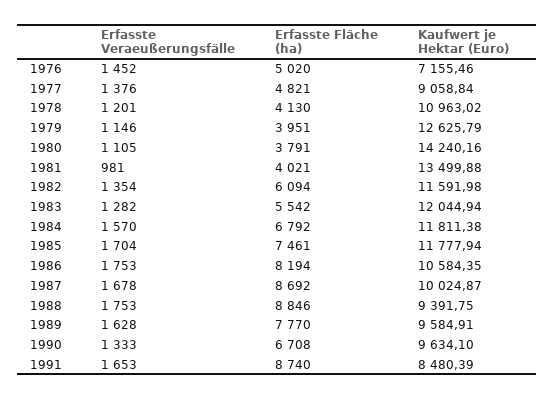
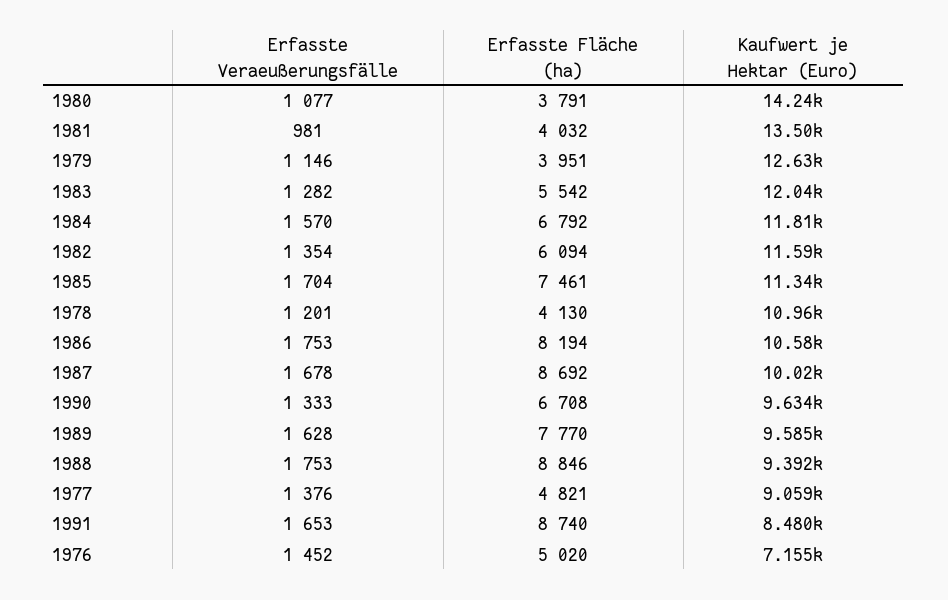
  {
    "Erfasste Veraeußerungsfälle": {
      "1976": 1452,
      "1977": 1376,
      "1978": 1201,
      "1979": 1146,
-     "1980": 1105,
+     "1980": 1077,
      "1981": 981,
      "1982": 1354,
      "1983": 1282,
      "1984": 1570,
      "1985": 1704,
      "1986": 1753,
      "1987": 1678,
      "1988": 1753,
      "1989": 1628,
      "1990": 1333,
      "1991": 1653
    },
    "Erfasste Fläche (ha)": {
      "1976": 5020,
      "1977": 4821,
      "1978": 4130,
      "1979": 3951,
      "1980": 3791,
-     "1981": 4021,
+     "1981": 4032,
      "1982": 6094,
      "1983": 5542,
      "1984": 6792,
      "1985": 7461,
      "1986": 8194,
      "1987": 8692,
      "1988": 8846,
      "1989": 7770,
      "1990": 6708,
      "1991": 8740
    },
    "Kaufwert je Hektar (Euro)": {
      "1976": 7155.46,
      "1977": 9058.84,
      "1978": 10963.02,
      "1979": 12625.79,
      "1980": 14240.16,
      "1981": 13499.88,
      "1982": 11591.98,
      "1983": 12044.94,
      "1984": 11811.38,
-     "1985": 11777.94,
+     "1985": 11340,
      "1986": 10584.35,
      "1987": 10024.87,
      "1988": 9391.75,
      "1989": 9584.91,
      "1990": 9634.1,
      "1991": 8480.39
    }
  }

